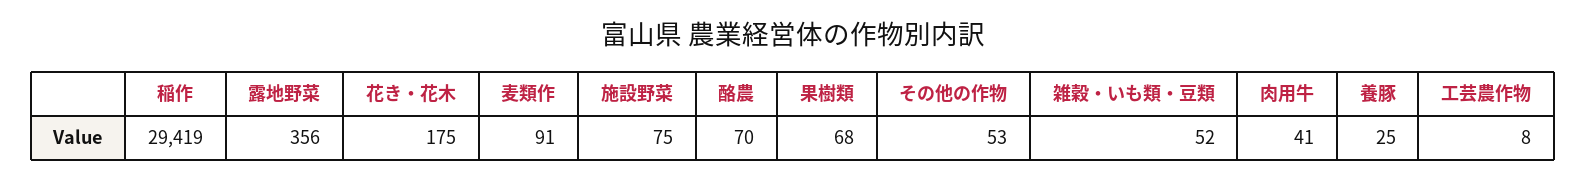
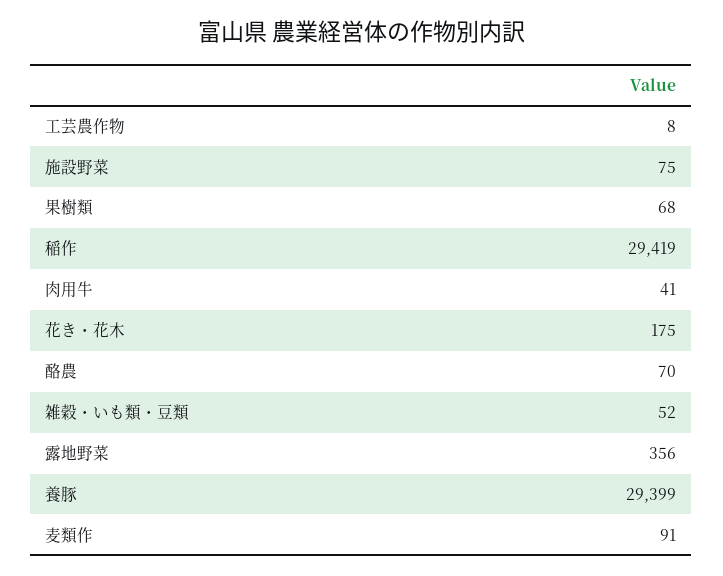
  {
    "稲作": 29419,
    "露地野菜": 356,
    "花き・花木": 175,
    "麦類作": 91,
    "施設野菜": 75,
    "酪農": 70,
    "果樹類": 68,
-   "その他の作物": 53,
    "雑穀・いも類・豆類": 52,
    "肉用牛": 41,
-   "養豚": 25,
+   "養豚": 29399,
    "工芸農作物": 8
  }

